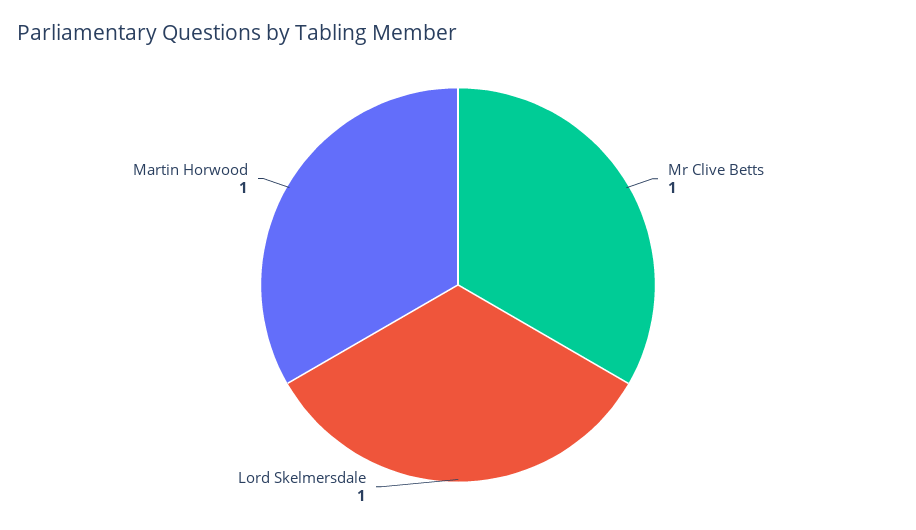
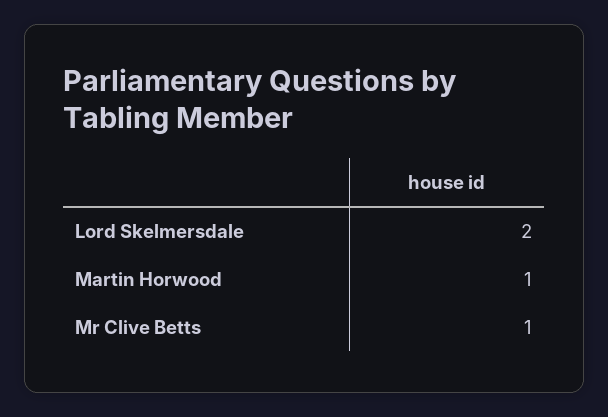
  {
    "Mr Clive Betts": 1,
-   "Lord Skelmersdale": 1,
+   "Lord Skelmersdale": 2,
    "Martin Horwood": 1
  }

